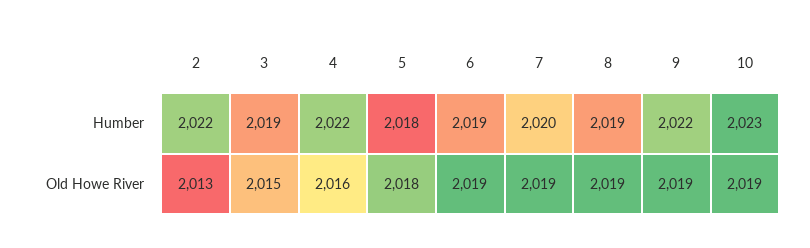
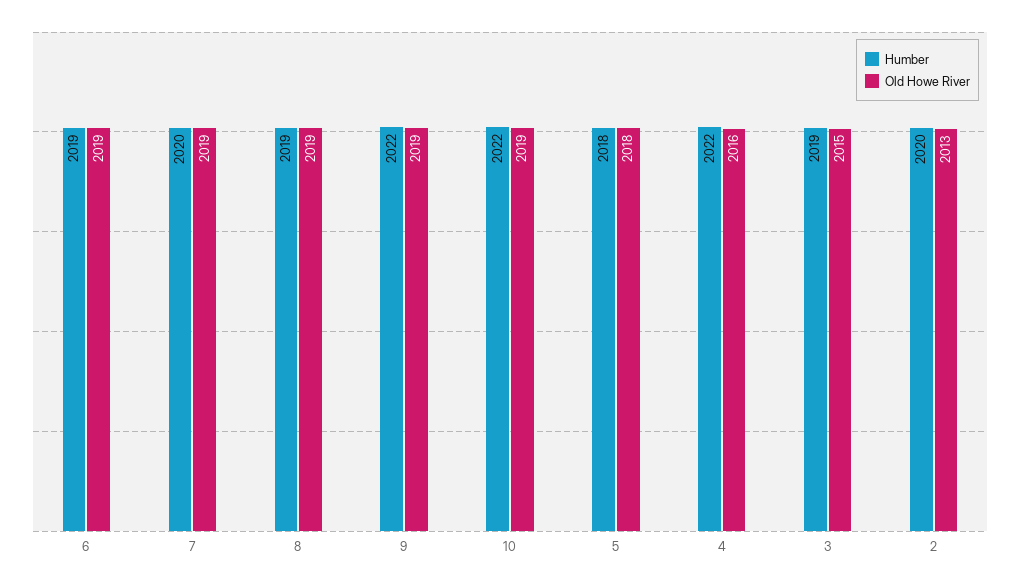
  {
    "Humber": {
-     "2": 2022,
+     "2": 2020,
      "3": 2019,
      "4": 2022,
      "5": 2018,
      "6": 2019,
      "7": 2020,
      "8": 2019,
      "9": 2022,
-     "10": 2023
+     "10": 2022
    },
    "Old Howe River": {
      "2": 2013,
      "3": 2015,
      "4": 2016,
      "5": 2018,
      "6": 2019,
      "7": 2019,
      "8": 2019,
      "9": 2019,
      "10": 2019
    }
  }

